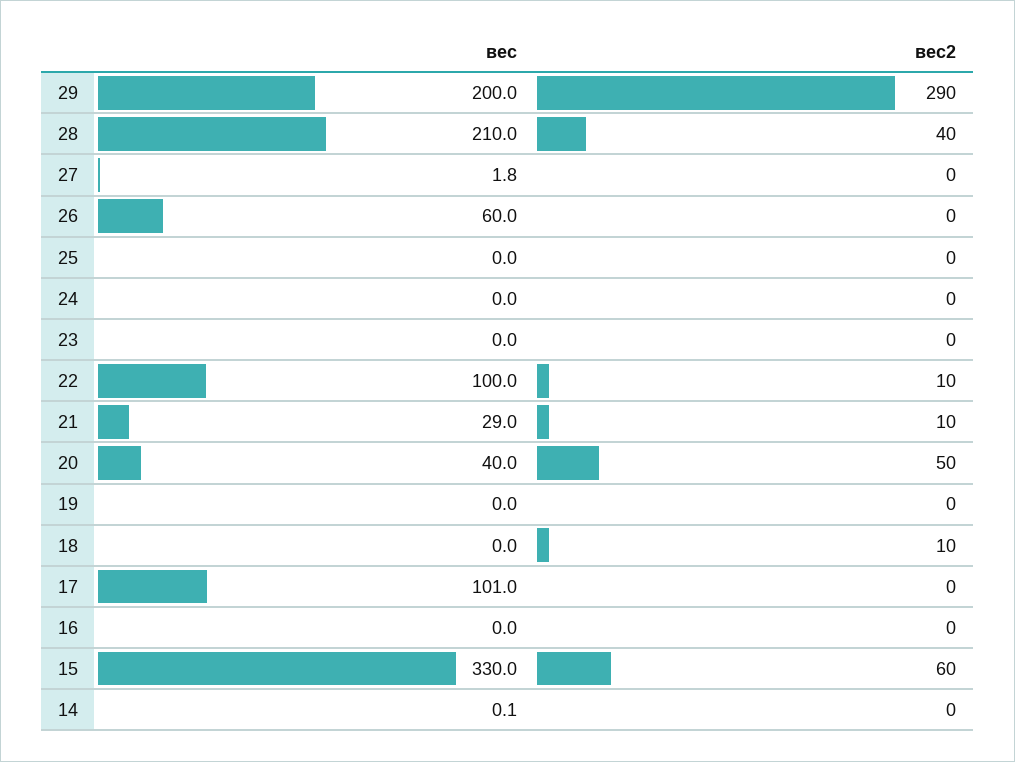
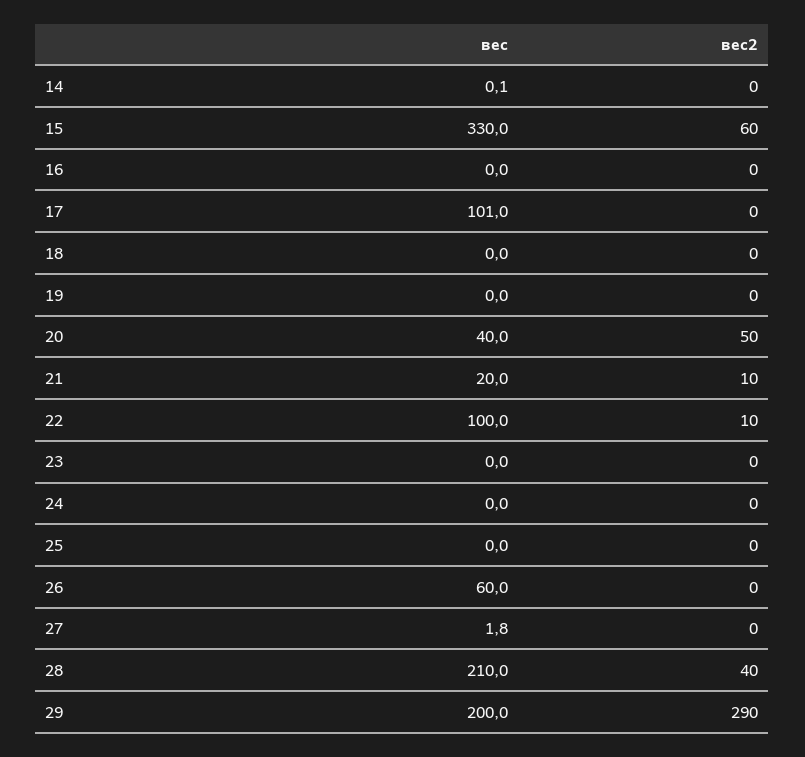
  {
    "вес": {
      "29": 200,
      "28": 210,
      "27": 1.8,
      "26": 60,
      "25": 0,
      "24": 0,
      "23": 0,
      "22": 100,
-     "21": 29,
+     "21": 20,
      "20": 40,
      "19": 0,
      "18": 0,
      "17": 101,
      "16": 0,
      "15": 330,
      "14": 0.1
    },
    "вес2": {
      "29": 290,
      "28": 40,
      "27": 0,
      "26": 0,
      "25": 0,
      "24": 0,
      "23": 0,
      "22": 10,
      "21": 10,
      "20": 50,
      "19": 0,
-     "18": 10,
+     "18": 0,
      "17": 0,
      "16": 0,
      "15": 60,
      "14": 0
    }
  }

